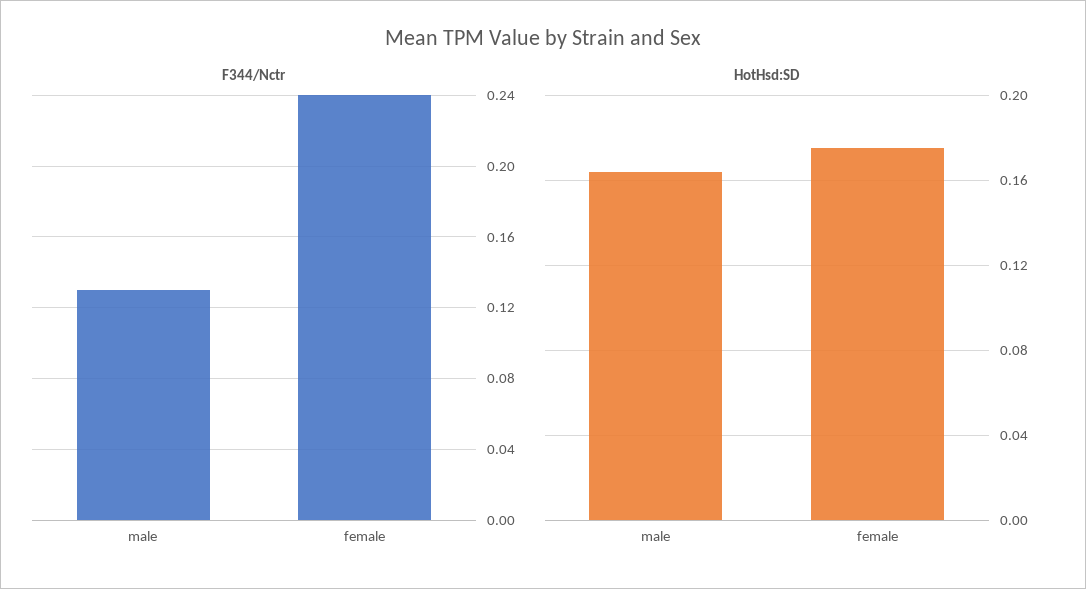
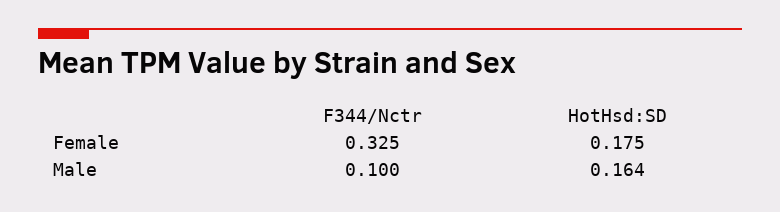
  {
    "F344/Nctr": {
-     "male": 0.13,
+     "male": 0.1,
-     "female": 0.24
+     "female": 0.325
    },
    "HotHsd:SD": {
      "male": 0.164,
      "female": 0.175
    }
  }

